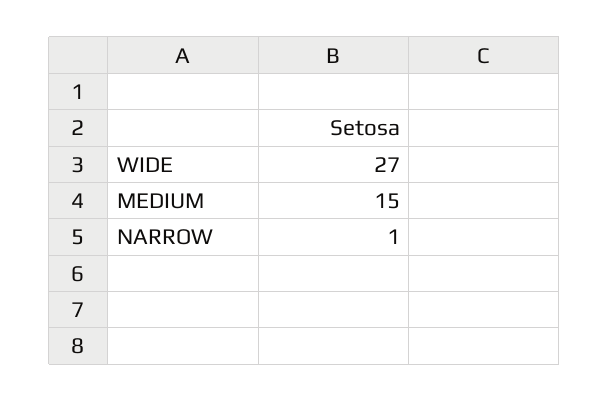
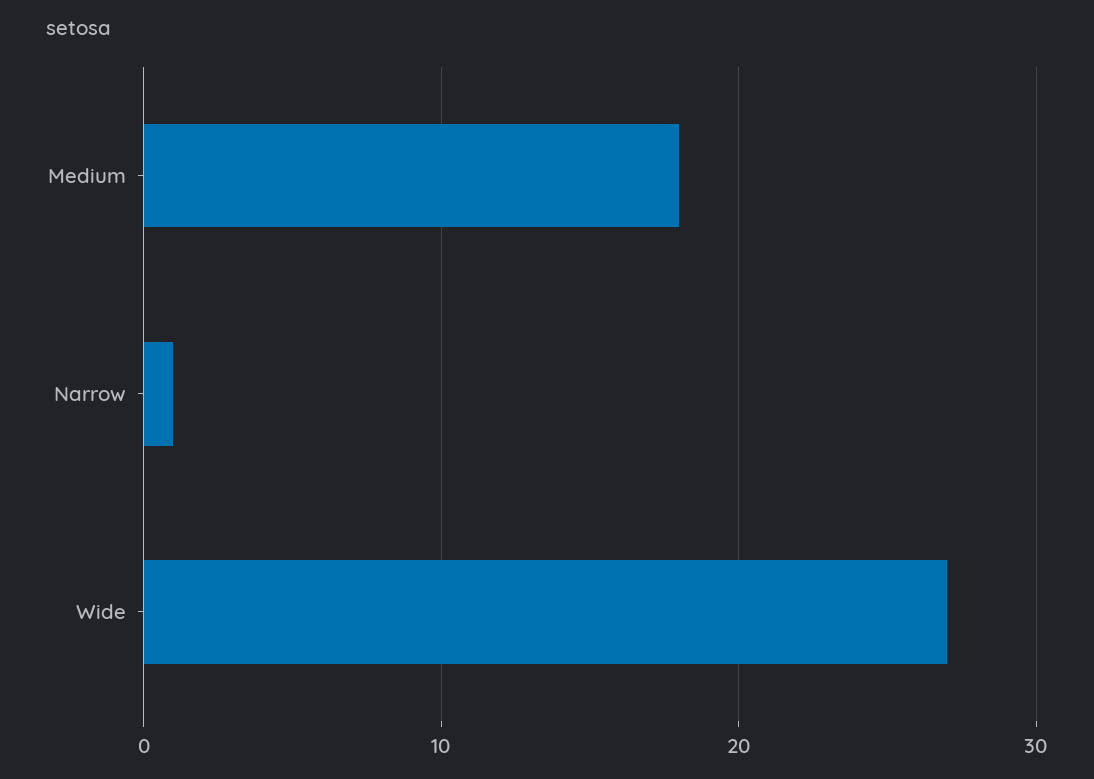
  {
    "WIDE": 27,
-   "MEDIUM": 15,
+   "MEDIUM": 18,
    "NARROW": 1
  }

